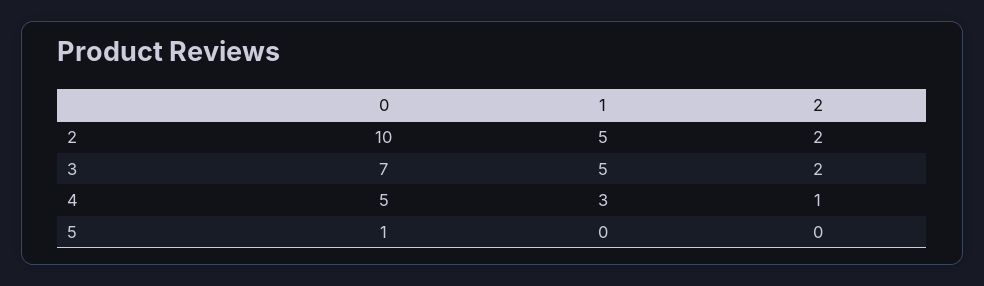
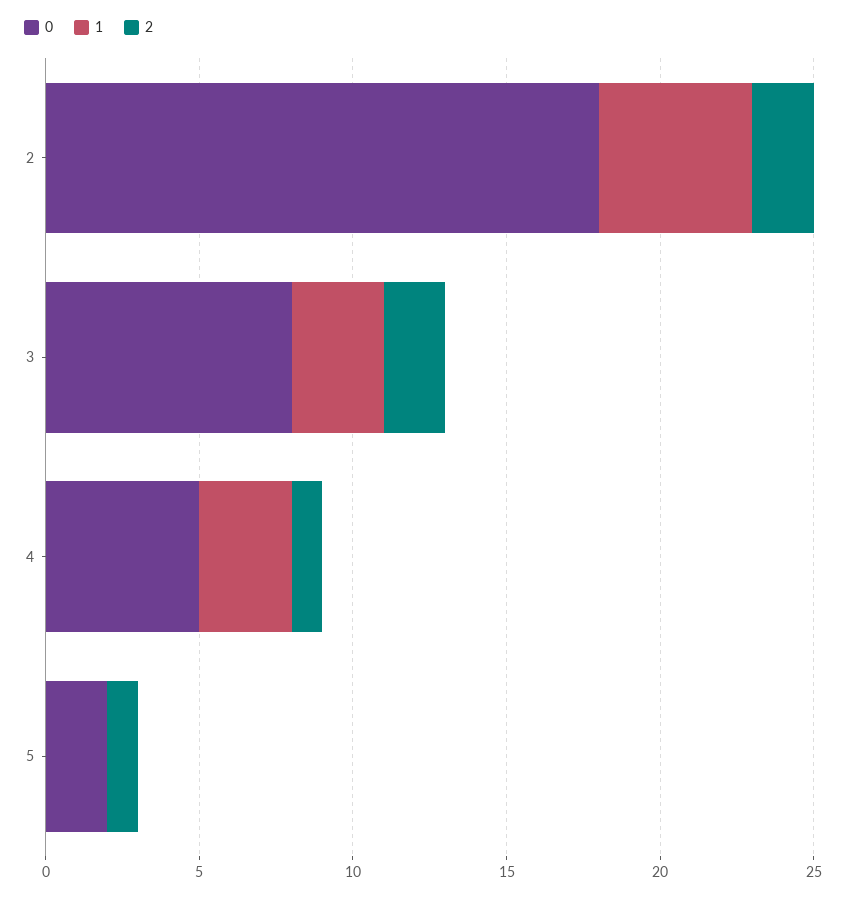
  {
    "0": {
-     "2": 10,
+     "2": 18,
-     "3": 7,
+     "3": 8,
      "4": 5,
-     "5": 1
+     "5": 2
    },
    "1": {
      "2": 5,
-     "3": 5,
+     "3": 3,
      "4": 3,
      "5": 0
    },
    "2": {
      "2": 2,
      "3": 2,
      "4": 1,
-     "5": 0
+     "5": 1
    }
  }

